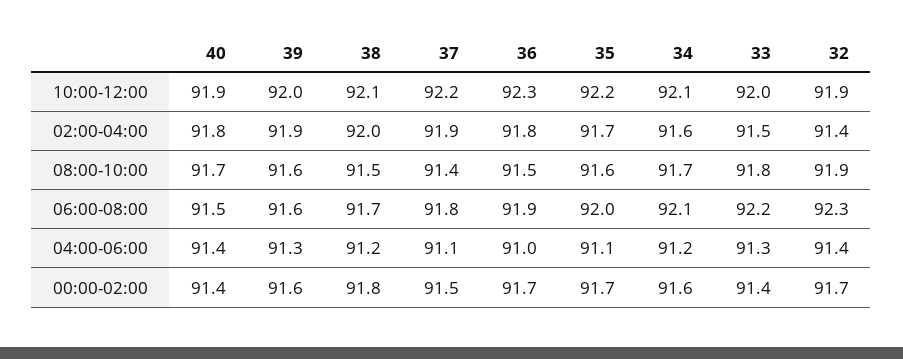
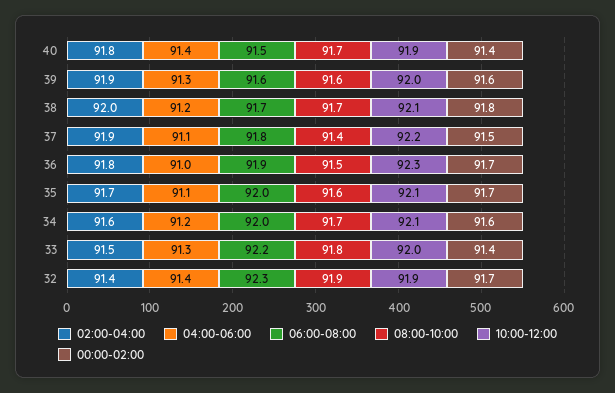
  {
    "10:00-12:00": {
      "40": 91.9,
      "39": 92,
      "38": 92.1,
      "37": 92.2,
      "36": 92.3,
-     "35": 92.2,
+     "35": 92.1,
      "34": 92.1,
      "33": 92,
      "32": 91.9
    },
    "02:00-04:00": {
      "40": 91.8,
      "39": 91.9,
      "38": 92,
      "37": 91.9,
      "36": 91.8,
      "35": 91.7,
      "34": 91.6,
      "33": 91.5,
      "32": 91.4
    },
    "08:00-10:00": {
      "40": 91.7,
      "39": 91.6,
-     "38": 91.5,
+     "38": 91.7,
      "37": 91.4,
      "36": 91.5,
      "35": 91.6,
      "34": 91.7,
      "33": 91.8,
      "32": 91.9
    },
    "06:00-08:00": {
      "40": 91.5,
      "39": 91.6,
      "38": 91.7,
      "37": 91.8,
      "36": 91.9,
      "35": 92,
-     "34": 92.1,
+     "34": 92,
      "33": 92.2,
      "32": 92.3
    },
    "04:00-06:00": {
      "40": 91.4,
      "39": 91.3,
      "38": 91.2,
      "37": 91.1,
      "36": 91,
      "35": 91.1,
      "34": 91.2,
      "33": 91.3,
      "32": 91.4
    },
    "00:00-02:00": {
      "40": 91.4,
      "39": 91.6,
      "38": 91.8,
      "37": 91.5,
      "36": 91.7,
      "35": 91.7,
      "34": 91.6,
      "33": 91.4,
      "32": 91.7
    }
  }

